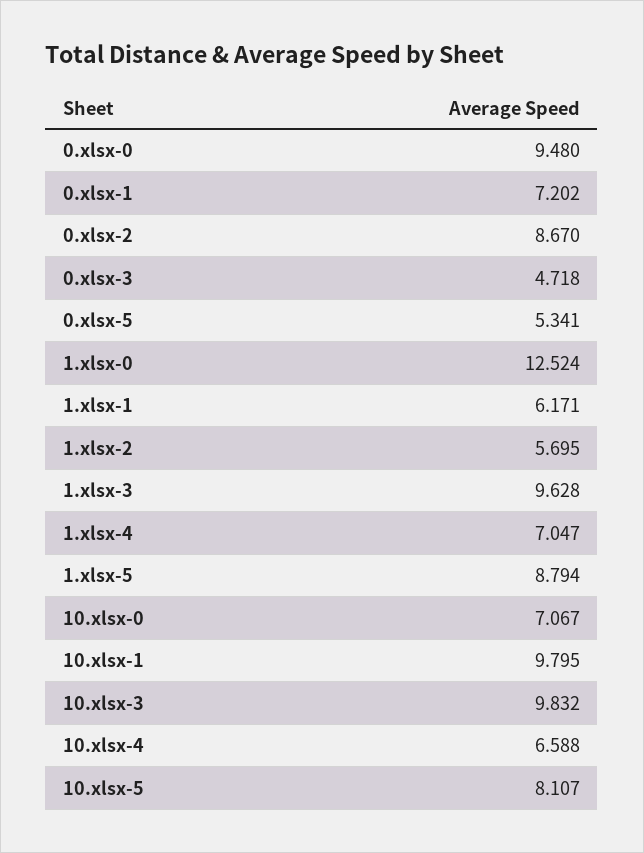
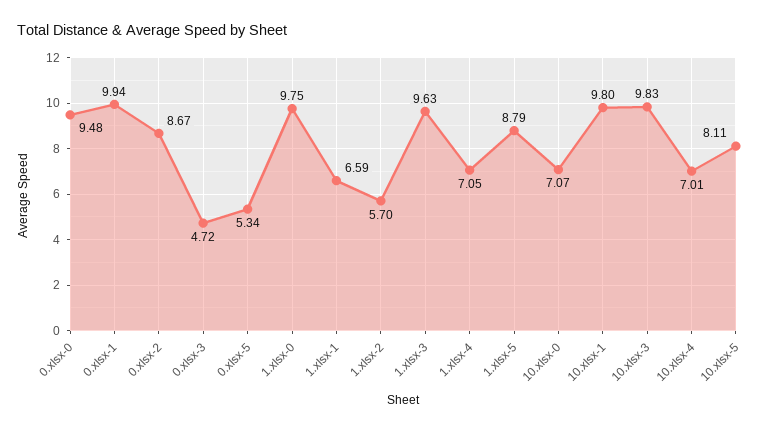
  {
    "0.xlsx-0": 9.48,
-   "0.xlsx-1": 7.202,
+   "0.xlsx-1": 9.94,
    "0.xlsx-2": 8.67,
    "0.xlsx-3": 4.718,
    "0.xlsx-5": 5.341,
-   "1.xlsx-0": 12.524,
+   "1.xlsx-0": 9.75,
-   "1.xlsx-1": 6.171,
+   "1.xlsx-1": 6.59,
    "1.xlsx-2": 5.695,
    "1.xlsx-3": 9.628,
    "1.xlsx-4": 7.047,
    "1.xlsx-5": 8.794,
    "10.xlsx-0": 7.067,
    "10.xlsx-1": 9.795,
    "10.xlsx-3": 9.832,
-   "10.xlsx-4": 6.588,
+   "10.xlsx-4": 7.01,
    "10.xlsx-5": 8.107
  }

